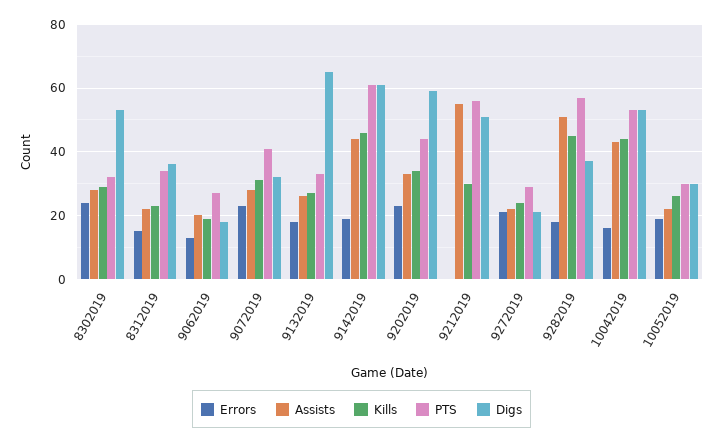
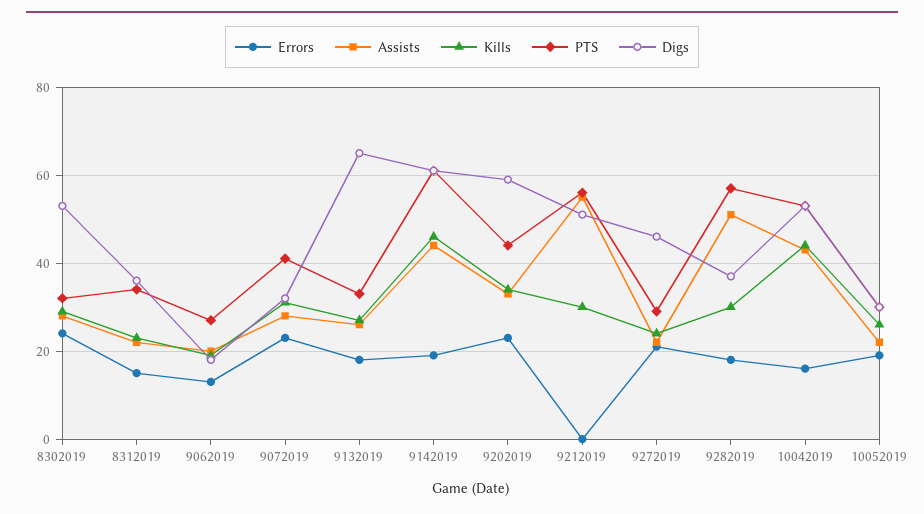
  {
    "Errors": {
      "8302019": 25,
      "8312019": 15,
      "9062019": 15,
      "9072019": 25,
      "9132019": 20,
      "9142019": 20,
      "9202019": 25,
      "9212019": 0,
      "9272019": 20,
      "9282019": 20,
      "10042019": 15,
      "10052019": 20
    },
    "Assists": {
      "8302019": 30,
      "8312019": 20,
      "9062019": 20,
      "9072019": 30,
      "9132019": 25,
      "9142019": 45,
      "9202019": 35,
      "9212019": 55,
      "9272019": 20,
      "9282019": 50,
      "10042019": 45,
      "10052019": 20
    },
    "Kills": {
      "8302019": 30,
      "8312019": 25,
      "9062019": 20,
      "9072019": 30,
      "9132019": 25,
      "9142019": 45,
      "9202019": 35,
      "9212019": 30,
      "9272019": 25,
-     "9282019": 45,
+     "9282019": 30,
      "10042019": 45,
      "10052019": 25
    },
    "PTS": {
      "8302019": 30,
      "8312019": 35,
      "9062019": 25,
      "9072019": 40,
      "9132019": 35,
      "9142019": 60,
      "9202019": 45,
      "9212019": 55,
      "9272019": 30,
      "9282019": 55,
      "10042019": 55,
      "10052019": 30
    },
    "Digs": {
      "8302019": 55,
      "8312019": 35,
      "9062019": 20,
      "9072019": 30,
      "9132019": 65,
      "9142019": 60,
      "9202019": 60,
      "9212019": 50,
-     "9272019": 20,
+     "9272019": 45,
      "9282019": 35,
      "10042019": 55,
      "10052019": 30
    }
  }

